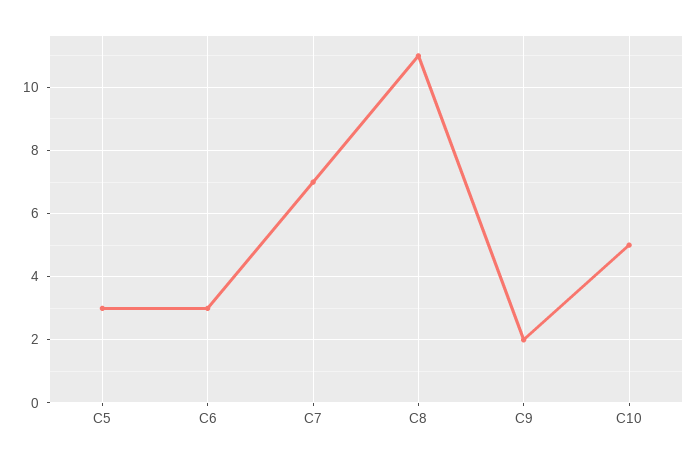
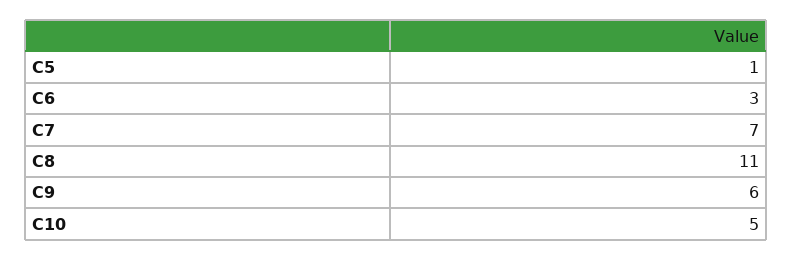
  {
-   "C5": 3,
+   "C5": 1,
    "C6": 3,
    "C7": 7,
    "C8": 11,
-   "C9": 2,
+   "C9": 6,
    "C10": 5
  }

